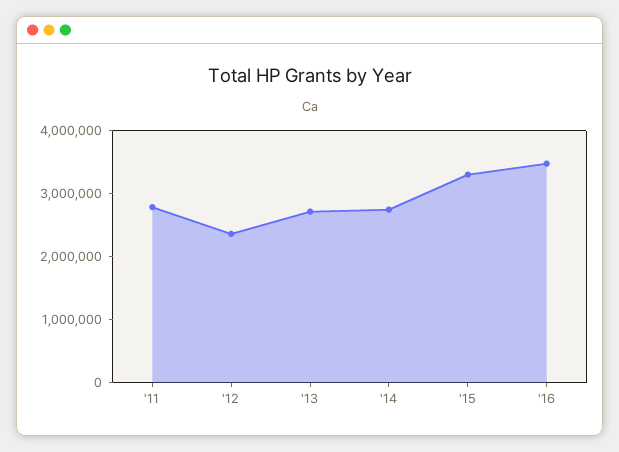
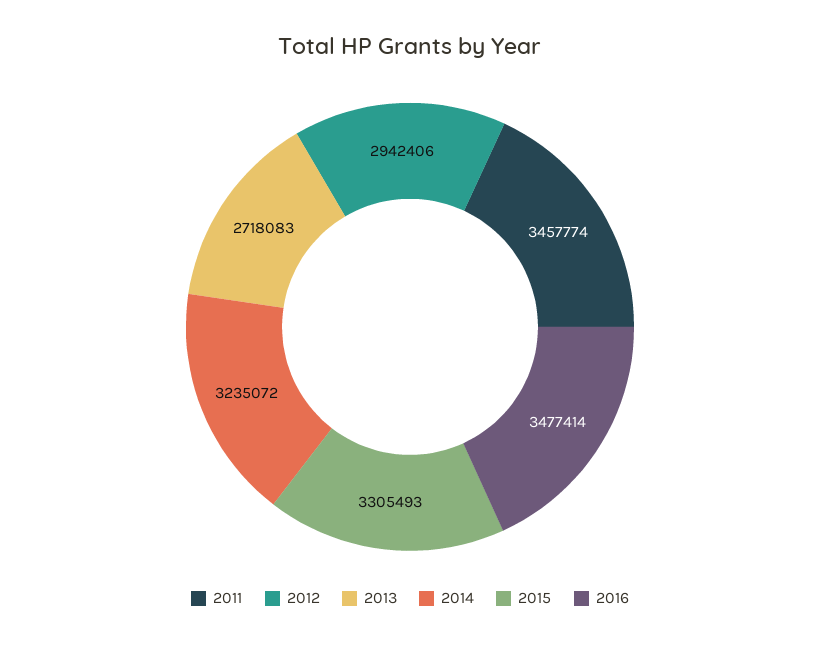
  {
-   "'11": 2800000,
+   "'11": 3457774,
-   "'12": 2400000,
+   "'12": 2942406,
    "'13": 2718083,
-   "'14": 2800000,
+   "'14": 3235072,
    "'15": 3305493,
    "'16": 3477414
  }

